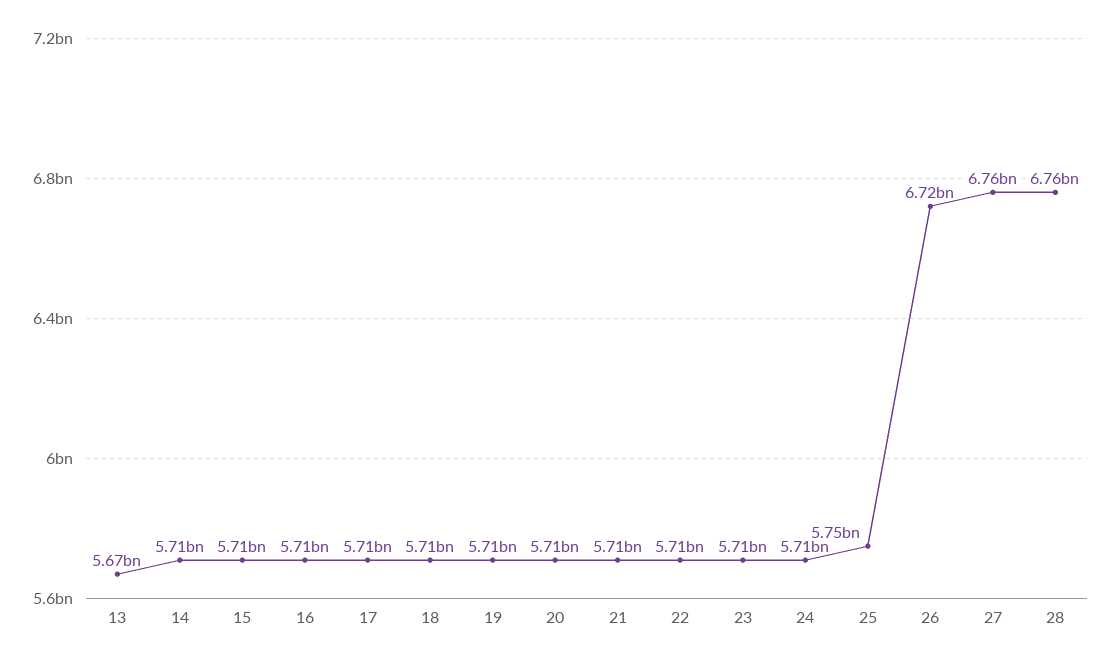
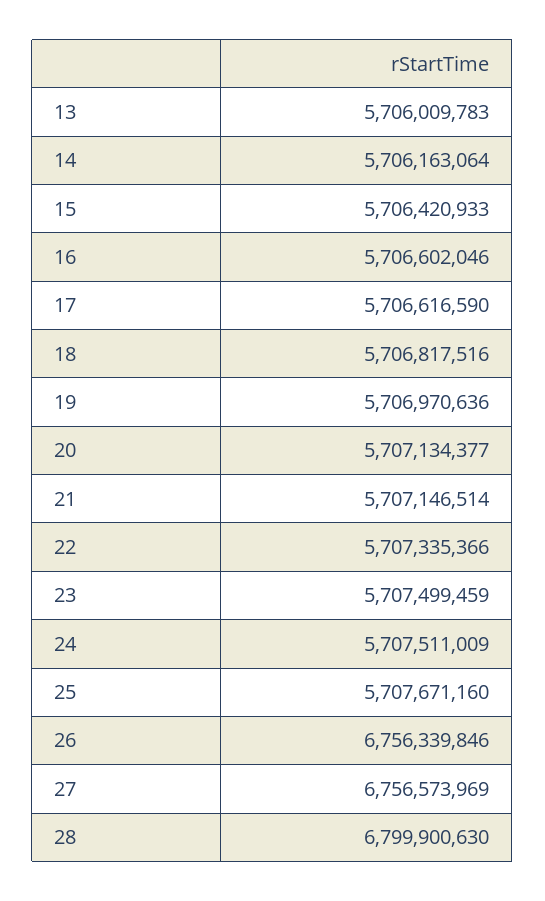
  {
-   "13": 5670000000,
+   "13": 5706009783,
    "14": 5706163064,
    "15": 5706420933,
    "16": 5706602046,
    "17": 5706616590,
    "18": 5706817516,
    "19": 5706970636,
    "20": 5707134377,
    "21": 5707146514,
    "22": 5707335366,
    "23": 5707499459,
    "24": 5707511009,
-   "25": 5750000000,
+   "25": 5707671160,
-   "26": 6720000000,
+   "26": 6756339846,
    "27": 6756573969,
-   "28": 6760000000
+   "28": 6799900630
  }

